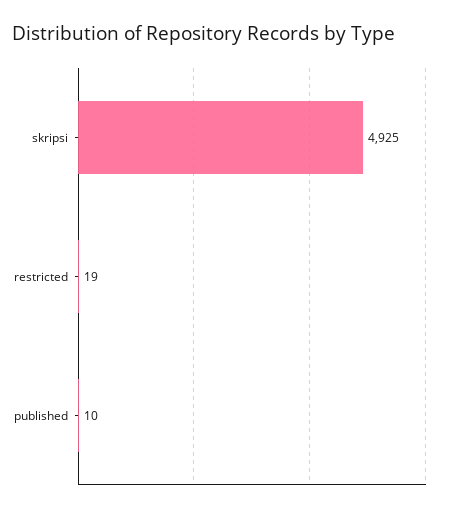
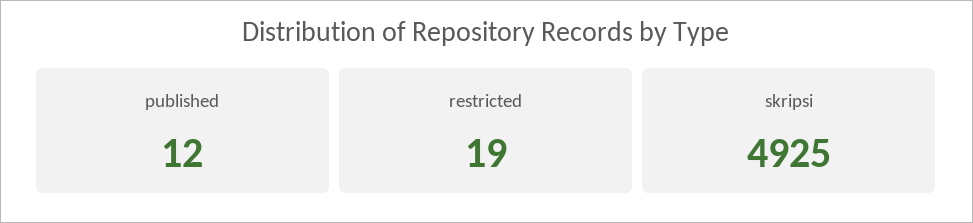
  {
    "skripsi": 4925,
    "restricted": 19,
-   "published": 10
+   "published": 12
  }

